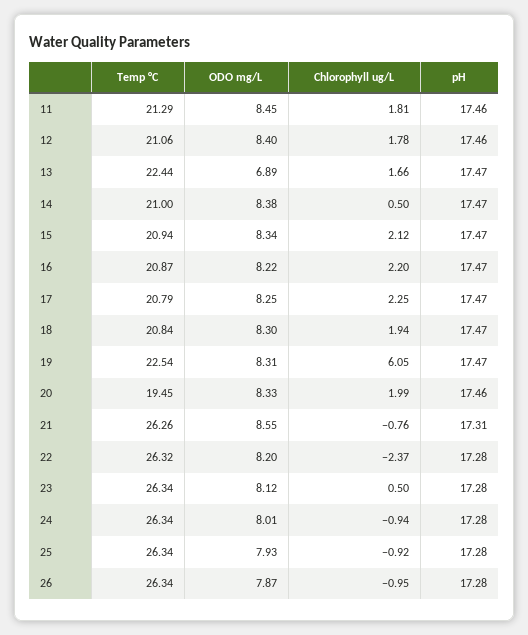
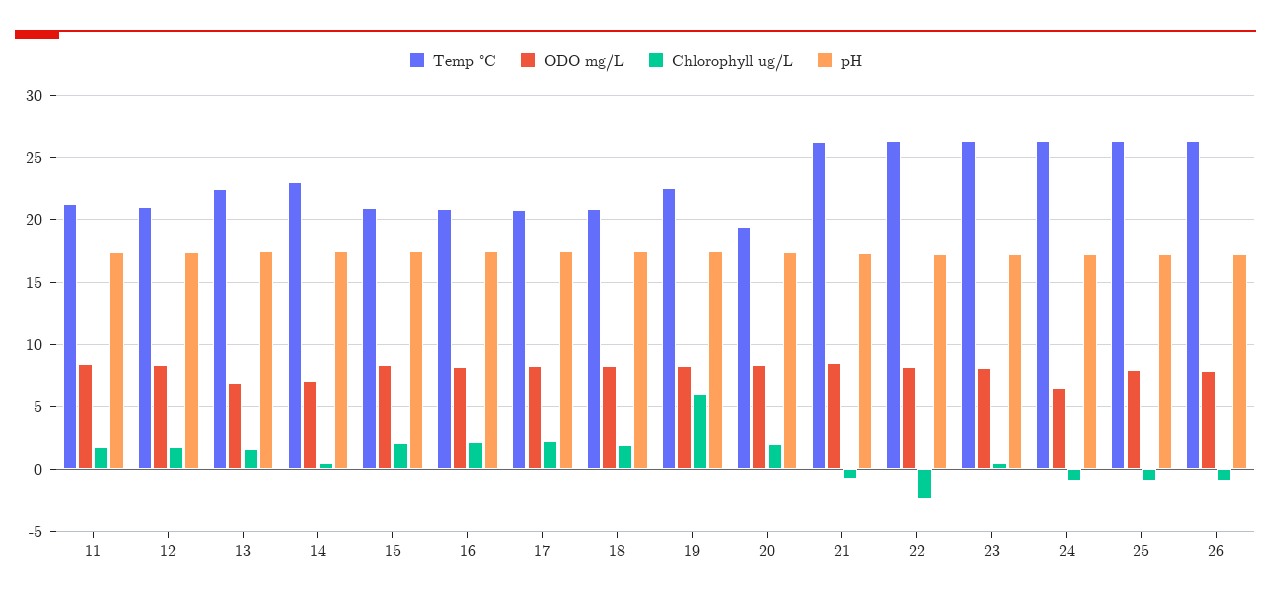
  {
    "Temp °C": {
      "11": 21.29,
      "12": 21.06,
      "13": 22.44,
-     "14": 21,
+     "14": 23,
      "15": 20.94,
      "16": 20.87,
      "17": 20.79,
      "18": 20.84,
      "19": 22.54,
      "20": 19.45,
      "21": 26.26,
      "22": 26.32,
      "23": 26.34,
      "24": 26.34,
      "25": 26.34,
      "26": 26.34
    },
    "ODO mg/L": {
      "11": 8.45,
      "12": 8.4,
      "13": 6.89,
-     "14": 8.38,
+     "14": 7,
      "15": 8.34,
      "16": 8.22,
      "17": 8.25,
      "18": 8.3,
      "19": 8.31,
      "20": 8.33,
      "21": 8.55,
      "22": 8.2,
      "23": 8.12,
-     "24": 8.01,
+     "24": 6.5,
      "25": 7.93,
      "26": 7.87
    },
    "Chlorophyll ug/L": {
      "11": 1.81,
      "12": 1.78,
      "13": 1.66,
      "14": 0.5,
      "15": 2.12,
      "16": 2.2,
      "17": 2.25,
      "18": 1.94,
      "19": 6.05,
      "20": 1.99,
      "21": -0.76,
      "22": -2.37,
      "23": 0.5,
      "24": -0.94,
      "25": -0.92,
      "26": -0.95
    },
    "pH": {
      "11": 17.46,
      "12": 17.46,
      "13": 17.47,
      "14": 17.47,
      "15": 17.47,
      "16": 17.47,
      "17": 17.47,
      "18": 17.47,
      "19": 17.47,
      "20": 17.46,
      "21": 17.31,
      "22": 17.28,
      "23": 17.28,
      "24": 17.28,
      "25": 17.28,
      "26": 17.28
    }
  }

